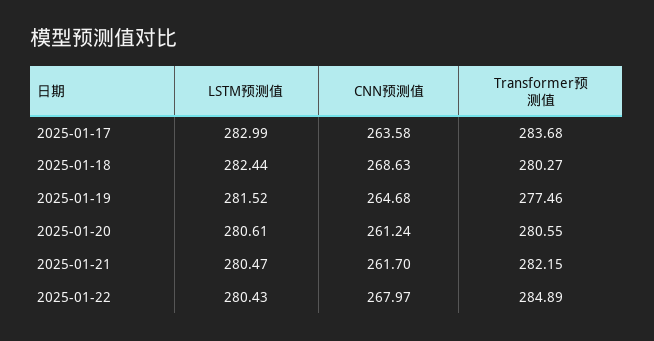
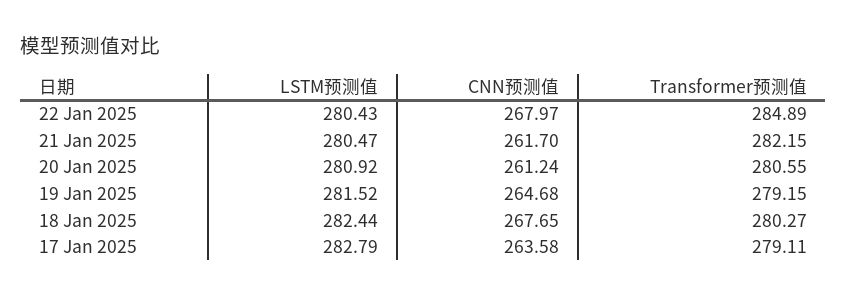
  {
    "LSTM预测值": {
-     "2025-01-17": 282.99,
+     "2025-01-17": 282.79,
      "2025-01-18": 282.44,
      "2025-01-19": 281.52,
-     "2025-01-20": 280.61,
+     "2025-01-20": 280.92,
      "2025-01-21": 280.47,
      "2025-01-22": 280.43
    },
    "CNN预测值": {
      "2025-01-17": 263.58,
-     "2025-01-18": 268.63,
+     "2025-01-18": 267.65,
      "2025-01-19": 264.68,
      "2025-01-20": 261.24,
      "2025-01-21": 261.7,
      "2025-01-22": 267.97
    },
    "Transformer预测值": {
-     "2025-01-17": 283.68,
+     "2025-01-17": 279.11,
      "2025-01-18": 280.27,
-     "2025-01-19": 277.46,
+     "2025-01-19": 279.15,
      "2025-01-20": 280.55,
      "2025-01-21": 282.15,
      "2025-01-22": 284.89
    }
  }

